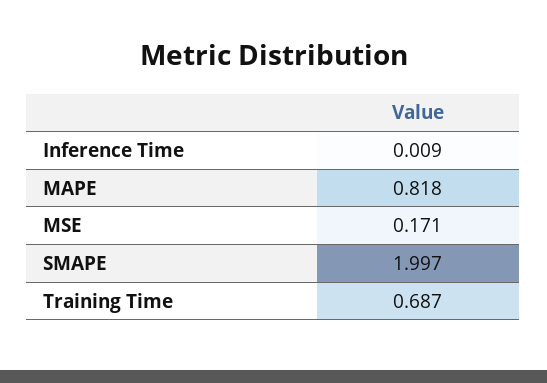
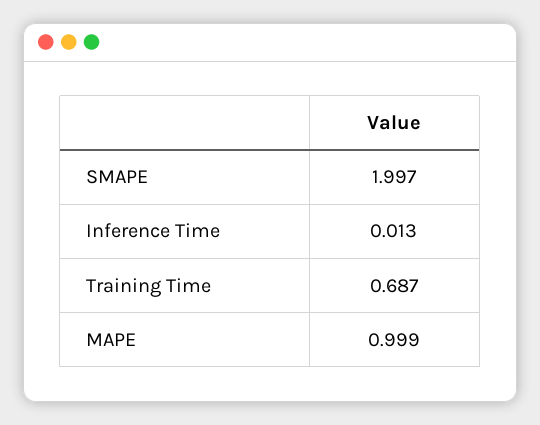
  {
-   "Inference Time": 0.009,
+   "Inference Time": 0.013,
-   "MAPE": 0.818,
+   "MAPE": 0.999,
-   "MSE": 0.171,
    "SMAPE": 1.997,
    "Training Time": 0.687
  }

